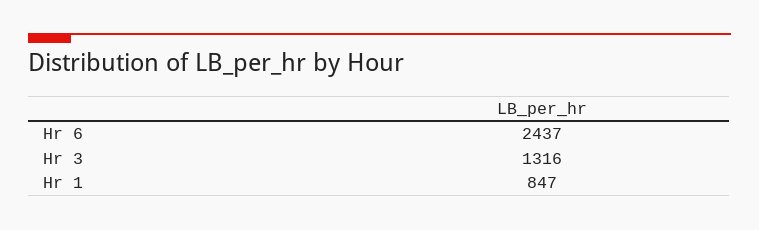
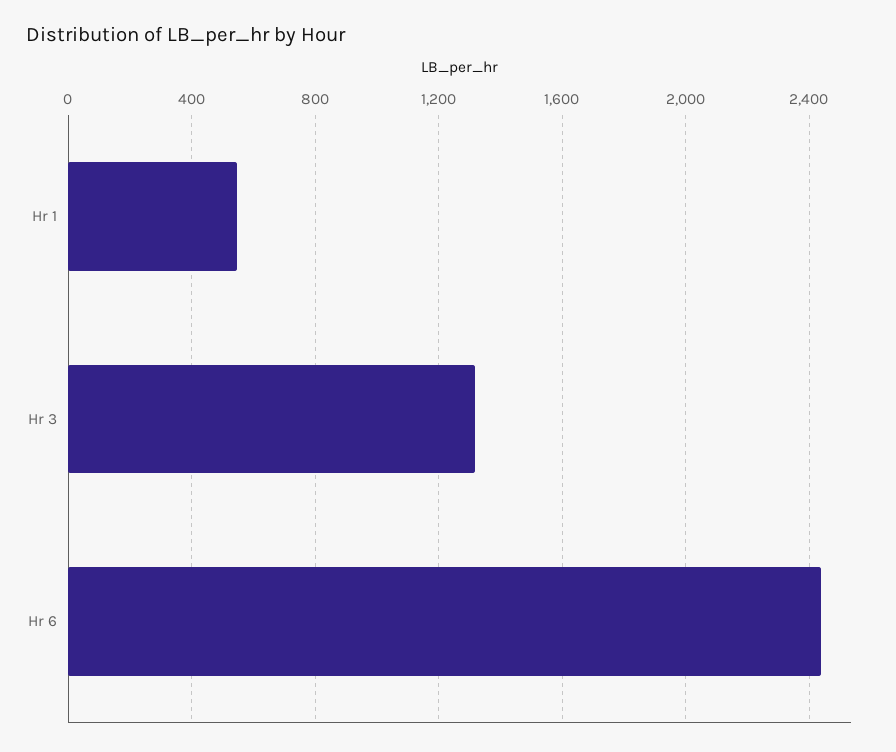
  {
    "Hr 6": 2437,
    "Hr 3": 1316,
-   "Hr 1": 847
+   "Hr 1": 550
  }

